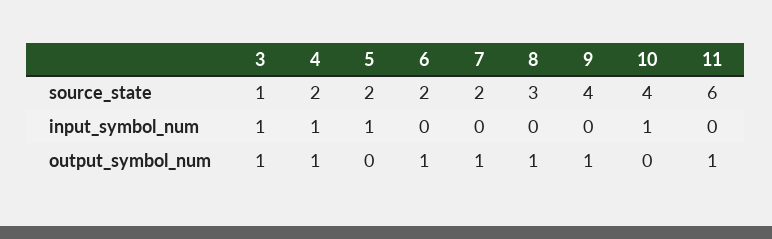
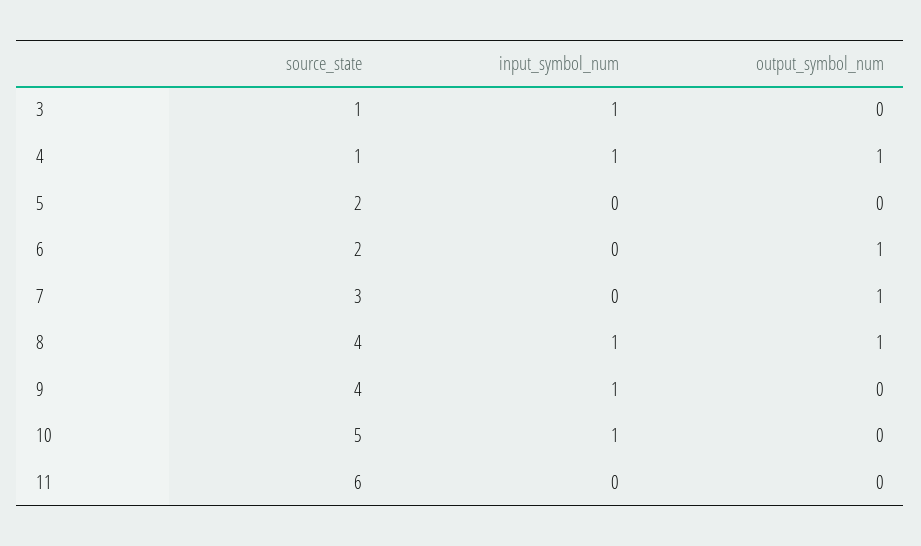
  {
    "3": {
      "source_state": 1,
      "input_symbol_num": 1,
-     "output_symbol_num": 1
+     "output_symbol_num": 0
    },
    "4": {
-     "source_state": 2,
+     "source_state": 1,
      "input_symbol_num": 1,
      "output_symbol_num": 1
    },
    "5": {
      "source_state": 2,
-     "input_symbol_num": 1,
+     "input_symbol_num": 0,
      "output_symbol_num": 0
    },
    "6": {
      "source_state": 2,
      "input_symbol_num": 0,
      "output_symbol_num": 1
    },
    "7": {
-     "source_state": 2,
+     "source_state": 3,
      "input_symbol_num": 0,
      "output_symbol_num": 1
    },
    "8": {
-     "source_state": 3,
+     "source_state": 4,
-     "input_symbol_num": 0,
+     "input_symbol_num": 1,
      "output_symbol_num": 1
    },
    "9": {
      "source_state": 4,
-     "input_symbol_num": 0,
+     "input_symbol_num": 1,
-     "output_symbol_num": 1
+     "output_symbol_num": 0
    },
    "10": {
-     "source_state": 4,
+     "source_state": 5,
      "input_symbol_num": 1,
      "output_symbol_num": 0
    },
    "11": {
      "source_state": 6,
      "input_symbol_num": 0,
-     "output_symbol_num": 1
+     "output_symbol_num": 0
    }
  }

